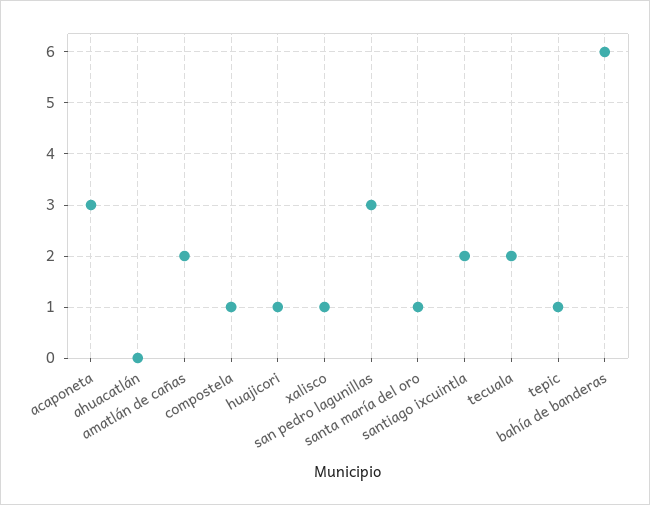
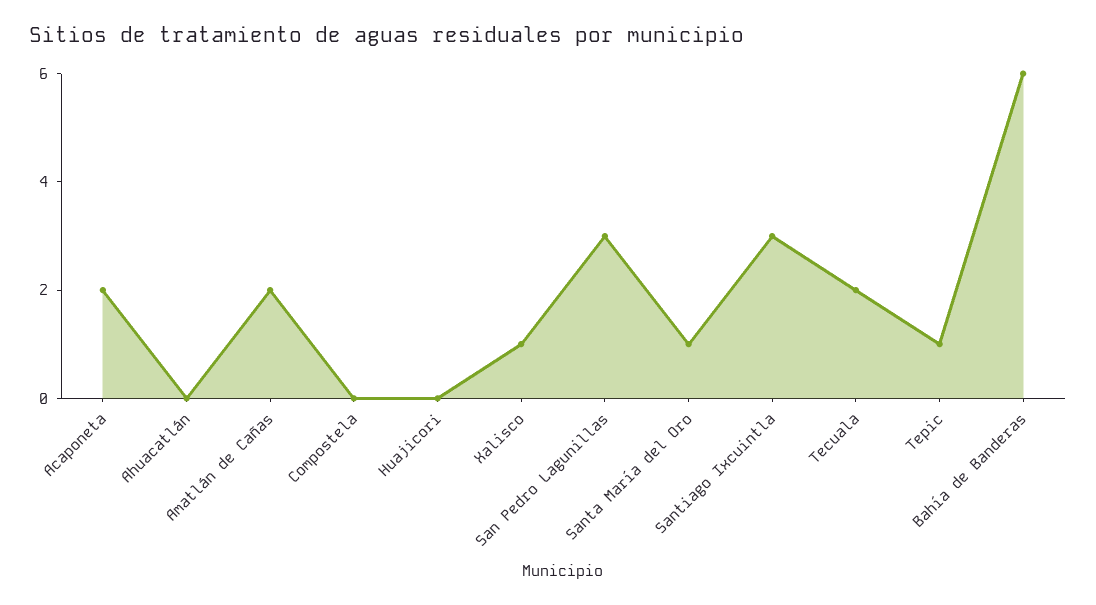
  {
-   "acaponeta": 3,
+   "acaponeta": 2,
    "ahuacatlán": 0,
    "amatlán de cañas": 2,
-   "compostela": 1,
+   "compostela": 0,
-   "huajicori": 1,
+   "huajicori": 0,
    "xalisco": 1,
    "san pedro lagunillas": 3,
    "santa maría del oro": 1,
-   "santiago ixcuintla": 2,
+   "santiago ixcuintla": 3,
    "tecuala": 2,
    "tepic": 1,
    "bahía de banderas": 6
  }

